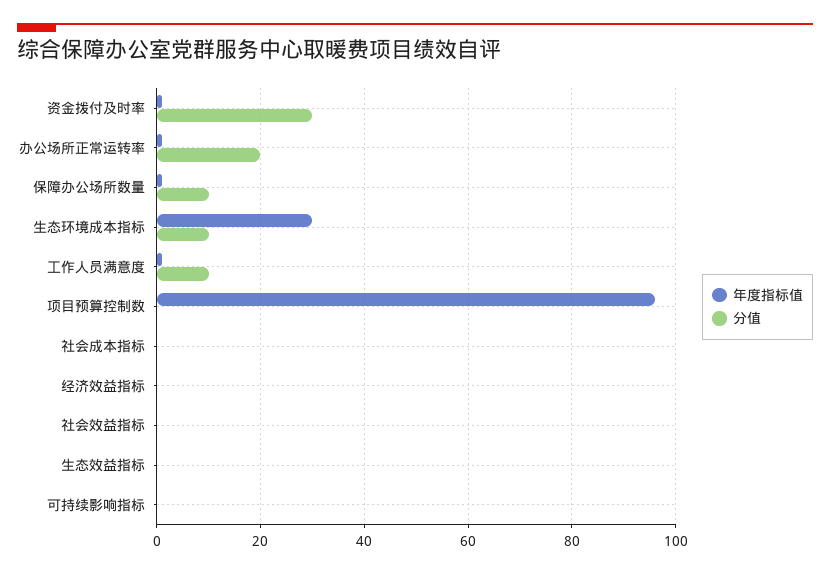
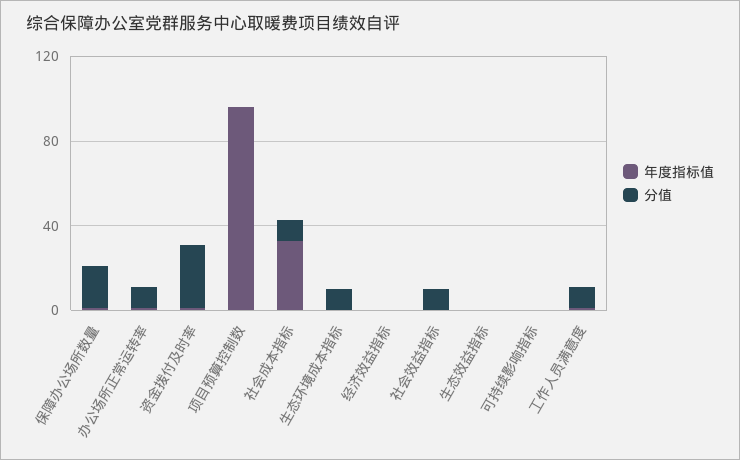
  {
    "年度指标值": {
      "资金拨付及时率": 2,
      "办公场所正常运转率": 2,
      "保障办公场所数量": 2,
-     "生态环境成本指标": 30,
+     "生态环境成本指标": 0,
      "工作人员满意度": 0,
      "项目预算控制数": 96,
-     "社会成本指标": 0,
+     "社会成本指标": 30,
      "经济效益指标": 0,
      "社会效益指标": 0,
      "生态效益指标": 0,
      "可持续影响指标": 0
    },
    "分值": {
      "资金拨付及时率": 30,
-     "办公场所正常运转率": 20,
+     "办公场所正常运转率": 10,
-     "保障办公场所数量": 10,
+     "保障办公场所数量": 20,
      "生态环境成本指标": 10,
      "工作人员满意度": 10,
      "项目预算控制数": 0,
-     "社会成本指标": 0,
+     "社会成本指标": 10,
      "经济效益指标": 0,
-     "社会效益指标": 0,
+     "社会效益指标": 10,
      "生态效益指标": 0,
      "可持续影响指标": 0
    }
  }

